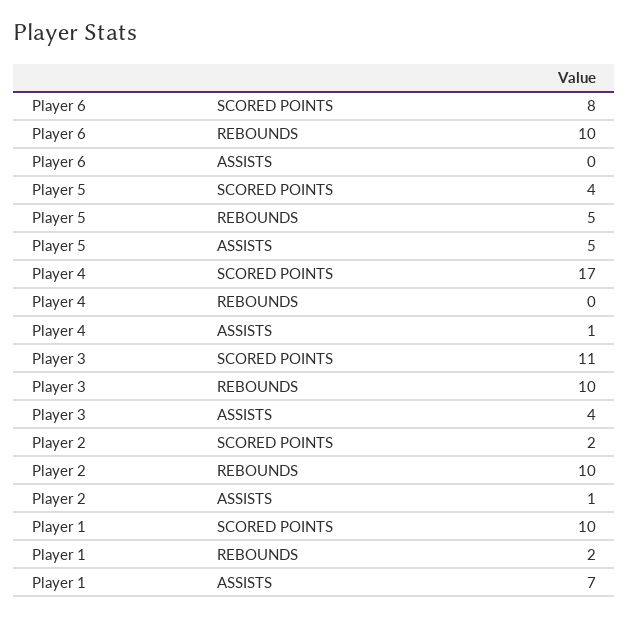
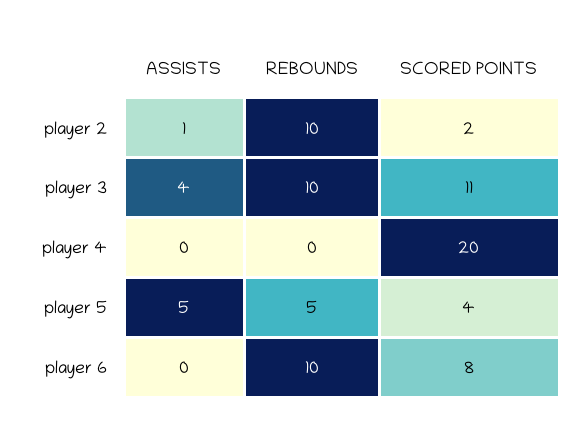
  {
    "Player 6": {
      "SCORED POINTS": 8,
      "REBOUNDS": 10,
      "ASSISTS": 0
    },
    "Player 5": {
      "SCORED POINTS": 4,
      "REBOUNDS": 5,
      "ASSISTS": 5
    },
    "Player 4": {
-     "SCORED POINTS": 17,
+     "SCORED POINTS": 20,
      "REBOUNDS": 0,
-     "ASSISTS": 1
+     "ASSISTS": 0
    },
    "Player 3": {
      "SCORED POINTS": 11,
      "REBOUNDS": 10,
      "ASSISTS": 4
    },
    "Player 2": {
      "SCORED POINTS": 2,
      "REBOUNDS": 10,
      "ASSISTS": 1
-   },
+   }
-   "Player 1": {
-     "SCORED POINTS": 10,
-     "REBOUNDS": 2,
-     "ASSISTS": 7
-   }
  }

